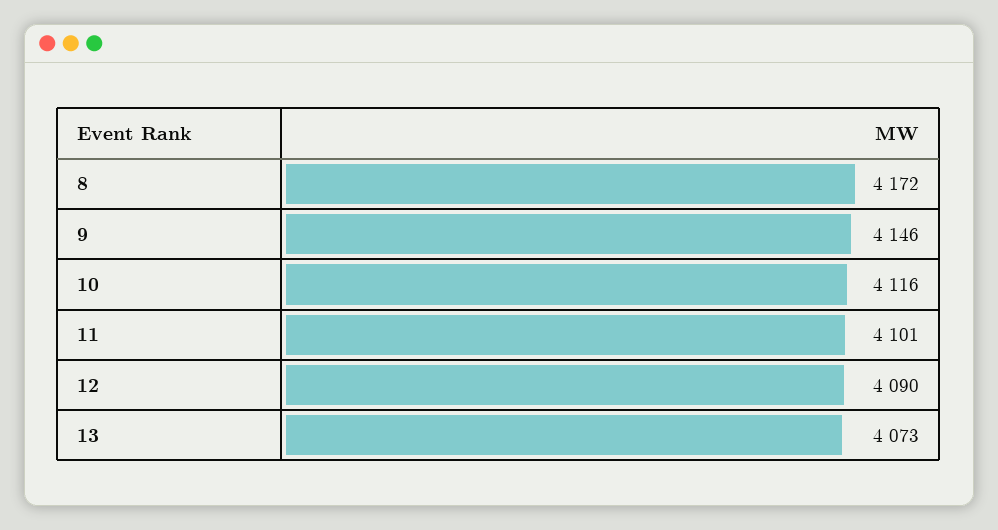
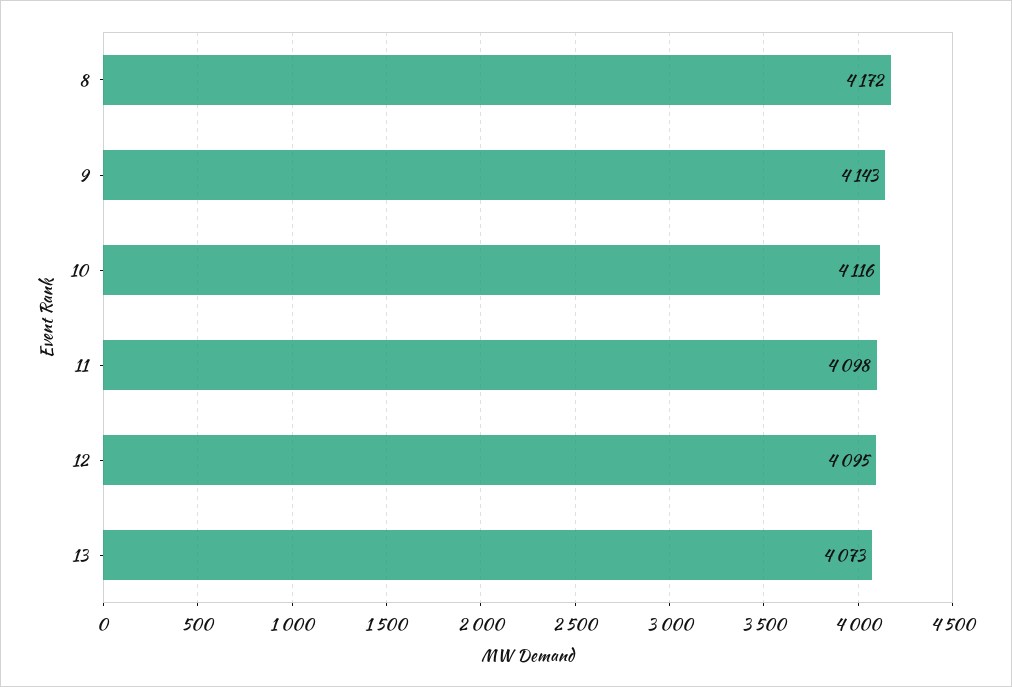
  {
    "8": 4172,
-   "9": 4146,
+   "9": 4143,
    "10": 4116,
-   "11": 4101,
+   "11": 4098,
-   "12": 4090,
+   "12": 4095,
    "13": 4073
  }

